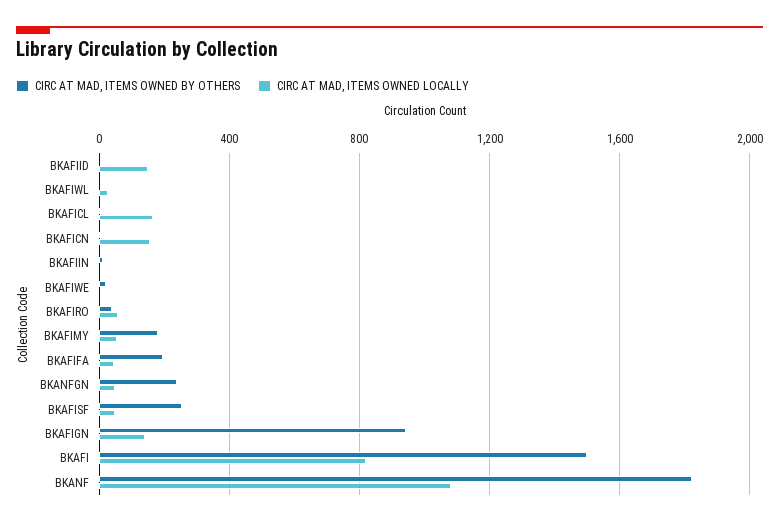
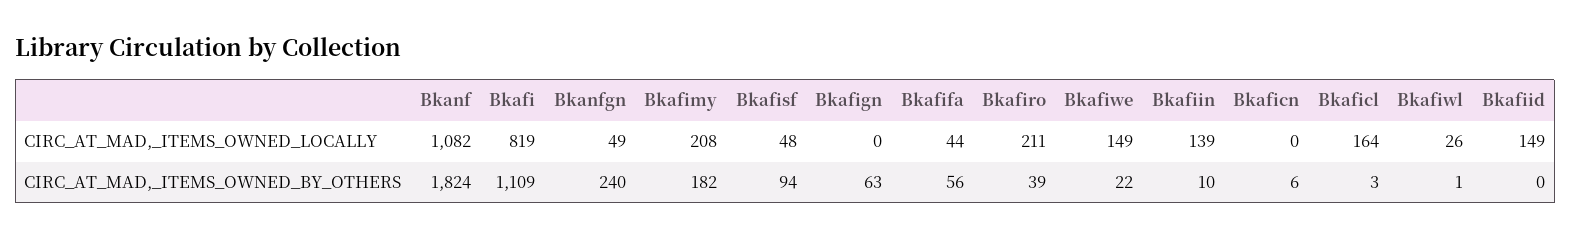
  {
    "CIRC AT MAD, ITEMS OWNED BY OTHERS": {
      "BKAFIID": 0,
      "BKAFIWL": 1,
      "BKAFICL": 3,
      "BKAFICN": 6,
      "BKAFIIN": 10,
      "BKAFIWE": 22,
      "BKAFIRO": 39,
      "BKAFIMY": 182,
-     "BKAFIFA": 200,
+     "BKAFIFA": 56,
      "BKANFGN": 240,
-     "BKAFISF": 250,
+     "BKAFISF": 94,
-     "BKAFIGN": 950,
+     "BKAFIGN": 63,
-     "BKAFI": 1500,
+     "BKAFI": 1109,
      "BKANF": 1824
    },
    "CIRC AT MAD, ITEMS OWNED LOCALLY": {
      "BKAFIID": 149,
      "BKAFIWL": 26,
      "BKAFICL": 164,
-     "BKAFICN": 150,
+     "BKAFICN": 0,
-     "BKAFIIN": 0,
+     "BKAFIIN": 139,
-     "BKAFIWE": 0,
+     "BKAFIWE": 149,
-     "BKAFIRO": 50,
+     "BKAFIRO": 211,
-     "BKAFIMY": 50,
+     "BKAFIMY": 208,
      "BKAFIFA": 44,
      "BKANFGN": 49,
      "BKAFISF": 48,
-     "BKAFIGN": 150,
+     "BKAFIGN": 0,
      "BKAFI": 819,
      "BKANF": 1082
    }
  }

